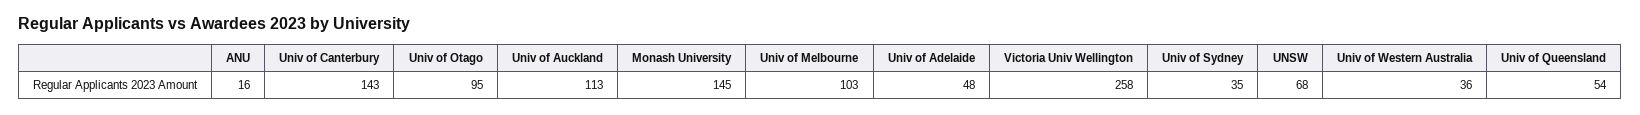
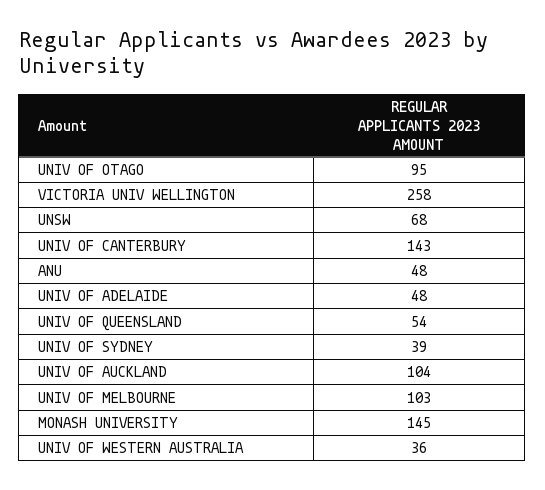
  {
-   "ANU": 16,
+   "ANU": 48,
    "Univ of Canterbury": 143,
    "Univ of Otago": 95,
-   "Univ of Auckland": 113,
+   "Univ of Auckland": 104,
    "Monash University": 145,
    "Univ of Melbourne": 103,
    "Univ of Adelaide": 48,
    "Victoria Univ Wellington": 258,
-   "Univ of Sydney": 35,
+   "Univ of Sydney": 39,
    "UNSW": 68,
    "Univ of Western Australia": 36,
    "Univ of Queensland": 54
  }

